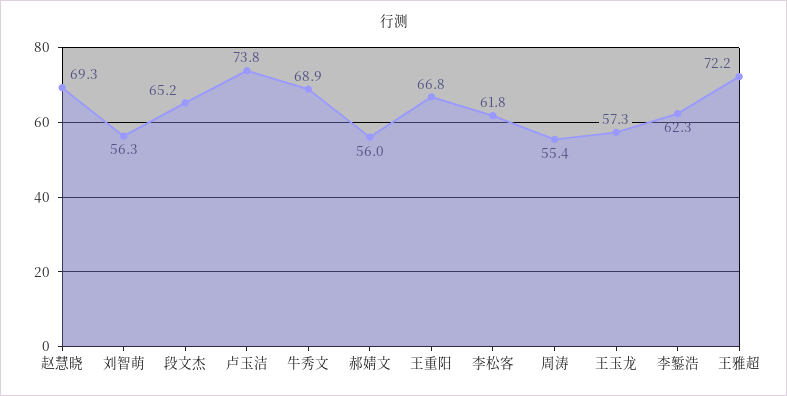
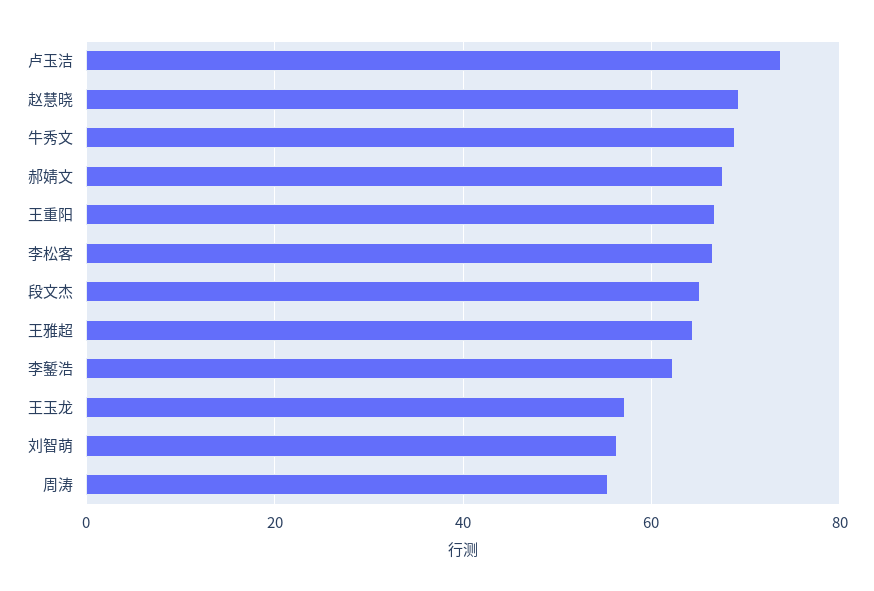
  {
    "赵慧晓": 69.3,
    "刘智萌": 56.3,
    "段文杰": 65.2,
    "卢玉洁": 73.8,
    "牛秀文": 68.9,
-   "郝婧文": 56,
+   "郝婧文": 68,
    "王重阳": 66.8,
-   "李松客": 61.8,
+   "李松客": 66,
    "周涛": 55.4,
    "王玉龙": 57.3,
    "李錾浩": 62.3,
-   "王雅超": 72.2
+   "王雅超": 64
  }

